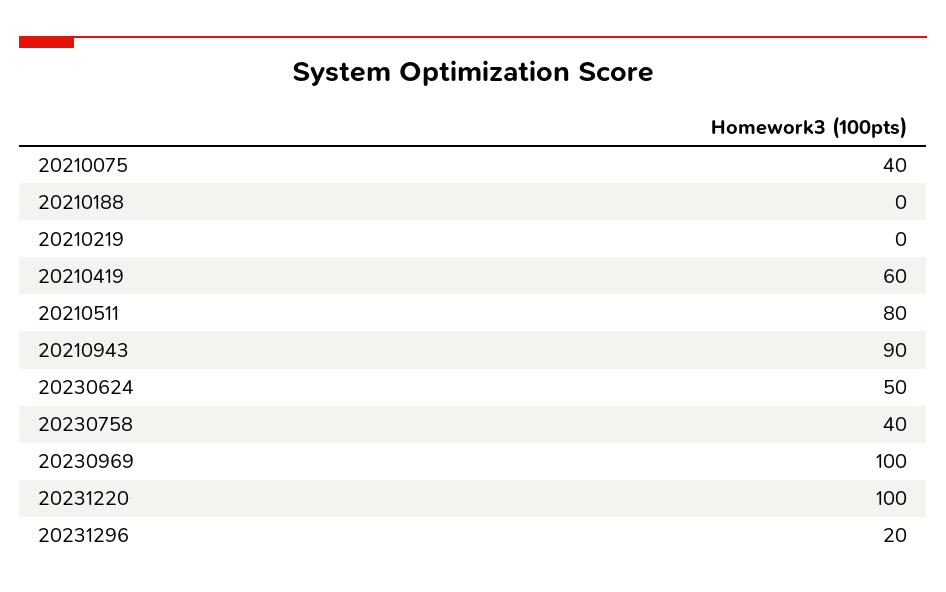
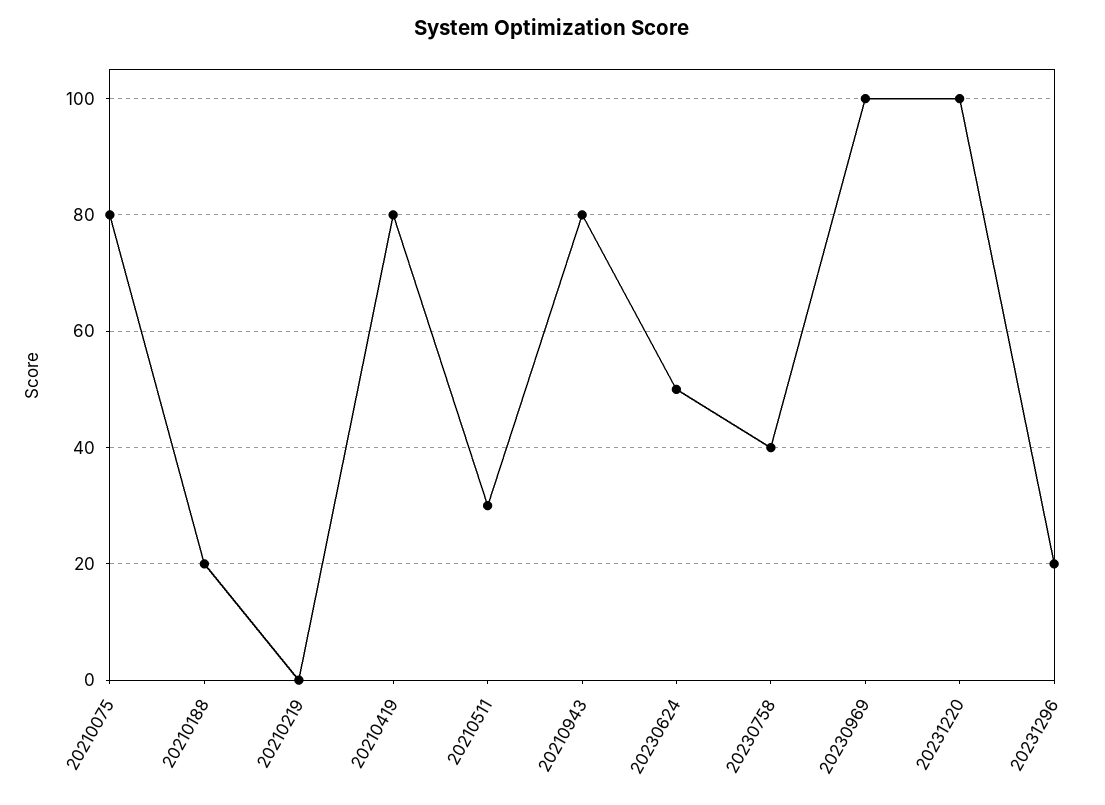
  {
-   "20210075": 40,
+   "20210075": 80,
-   "20210188": 0,
+   "20210188": 20,
    "20210219": 0,
-   "20210419": 60,
+   "20210419": 80,
-   "20210511": 80,
+   "20210511": 30,
-   "20210943": 90,
+   "20210943": 80,
    "20230624": 50,
    "20230758": 40,
    "20230969": 100,
    "20231220": 100,
    "20231296": 20
  }

